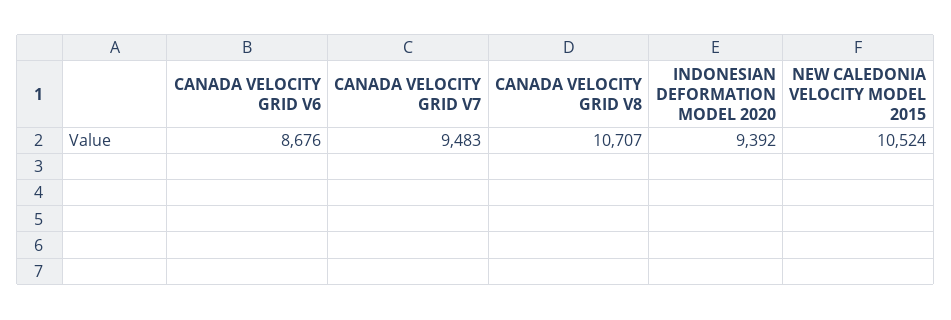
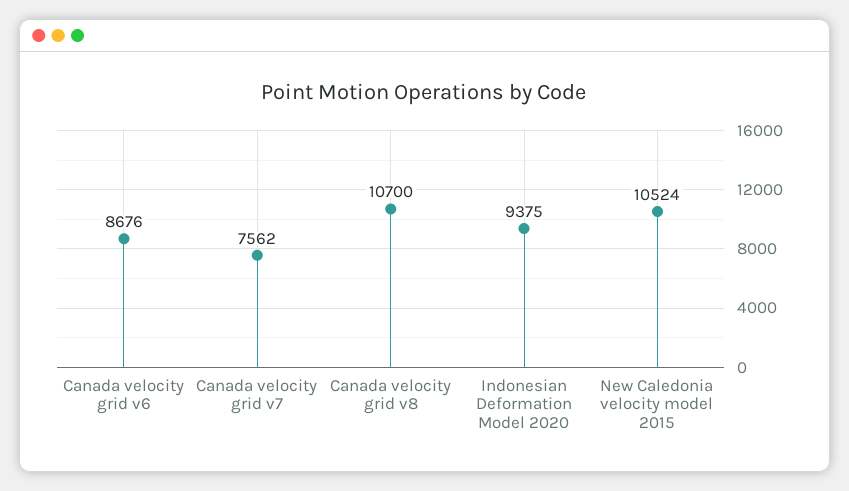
  {
    "CANADA VELOCITY GRID V6": 8676,
-   "CANADA VELOCITY GRID V7": 9483,
+   "CANADA VELOCITY GRID V7": 7562,
-   "CANADA VELOCITY GRID V8": 10707,
+   "CANADA VELOCITY GRID V8": 10700,
-   "INDONESIAN DEFORMATION MODEL 2020": 9392,
+   "INDONESIAN DEFORMATION MODEL 2020": 9375,
    "NEW CALEDONIA VELOCITY MODEL 2015": 10524
  }

